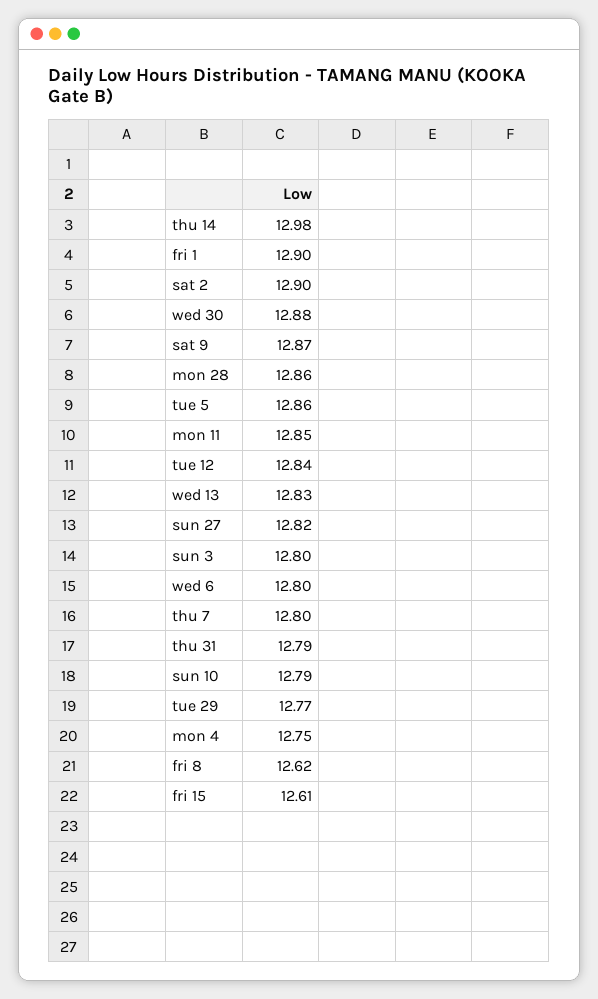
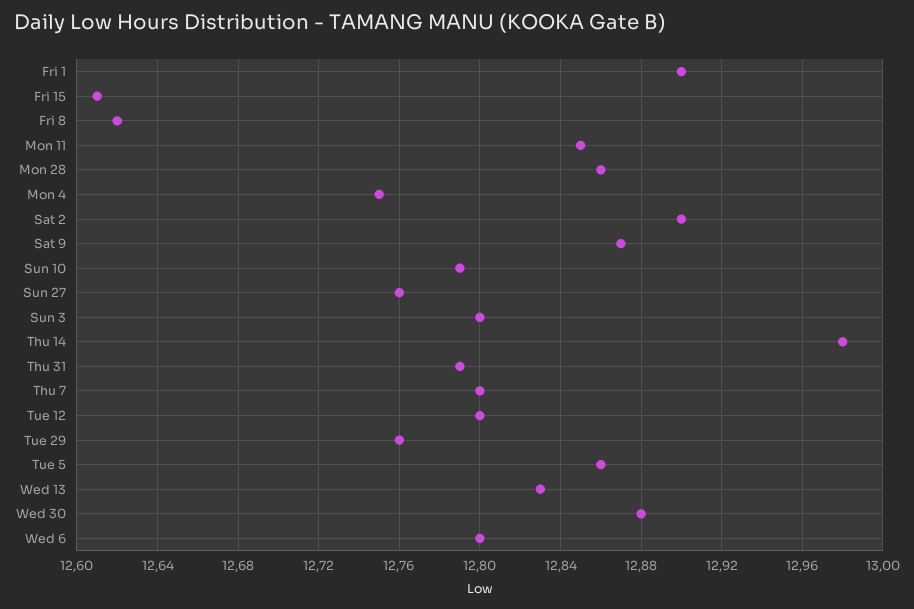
  {
    "thu 14": 12.98,
    "fri 1": 12.9,
    "sat 2": 12.9,
    "wed 30": 12.88,
    "sat 9": 12.87,
    "mon 28": 12.86,
    "tue 5": 12.86,
    "mon 11": 12.85,
-   "tue 12": 12.84,
+   "tue 12": 12.8,
    "wed 13": 12.83,
-   "sun 27": 12.82,
+   "sun 27": 12.76,
    "sun 3": 12.8,
    "wed 6": 12.8,
    "thu 7": 12.8,
    "thu 31": 12.79,
    "sun 10": 12.79,
-   "tue 29": 12.77,
+   "tue 29": 12.76,
    "mon 4": 12.75,
    "fri 8": 12.62,
    "fri 15": 12.61
  }

